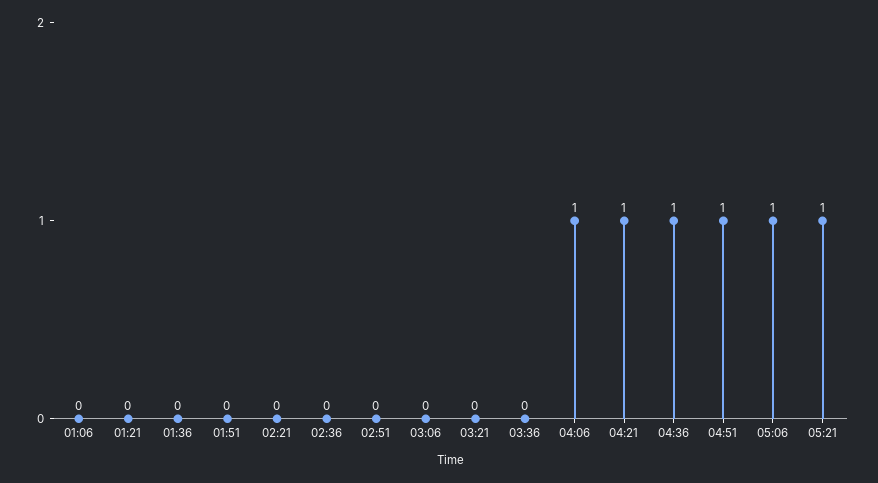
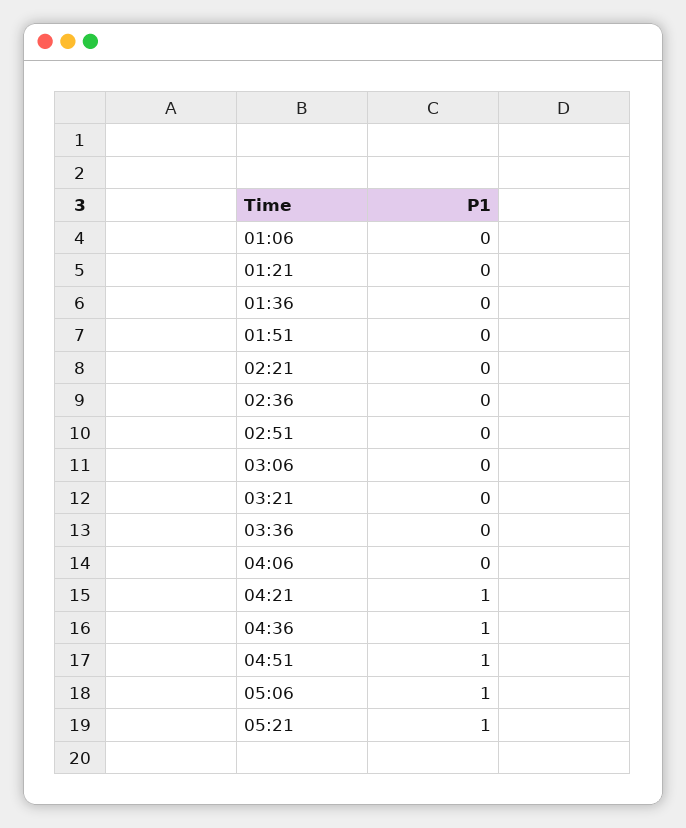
  {
    "01:06": 0,
    "01:21": 0,
    "01:36": 0,
    "01:51": 0,
    "02:21": 0,
    "02:36": 0,
    "02:51": 0,
    "03:06": 0,
    "03:21": 0,
    "03:36": 0,
-   "04:06": 1,
+   "04:06": 0,
    "04:21": 1,
    "04:36": 1,
    "04:51": 1,
    "05:06": 1,
    "05:21": 1
  }

